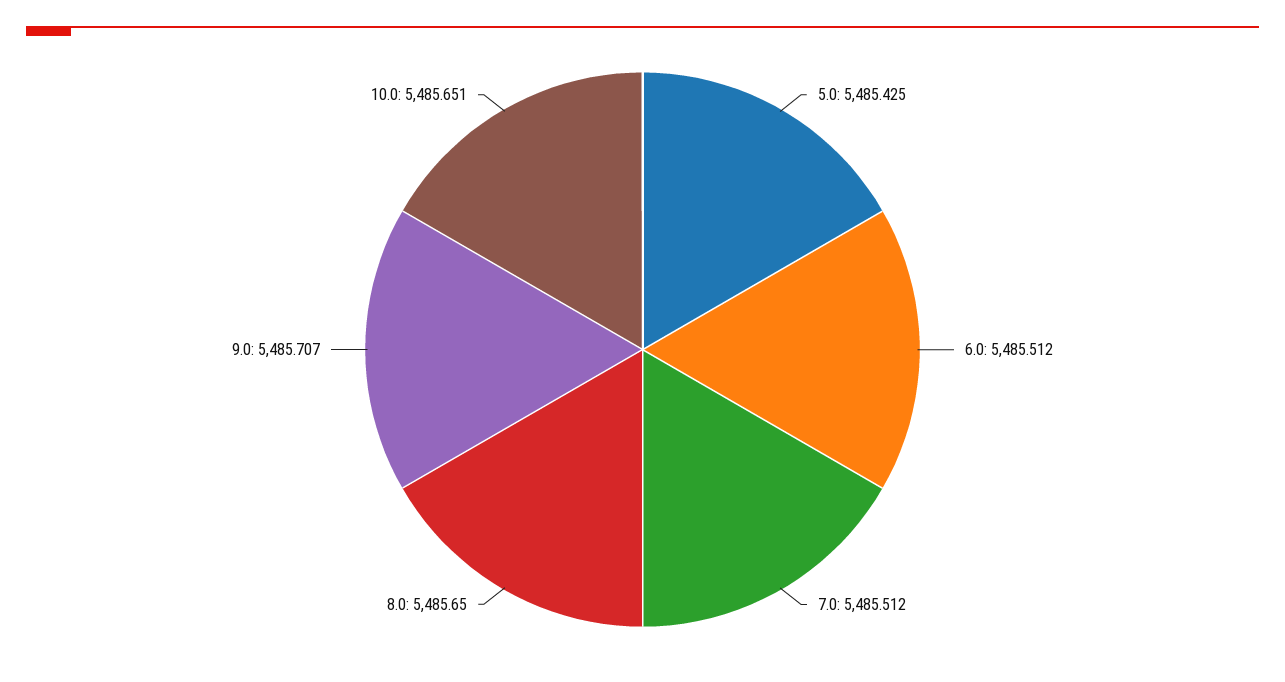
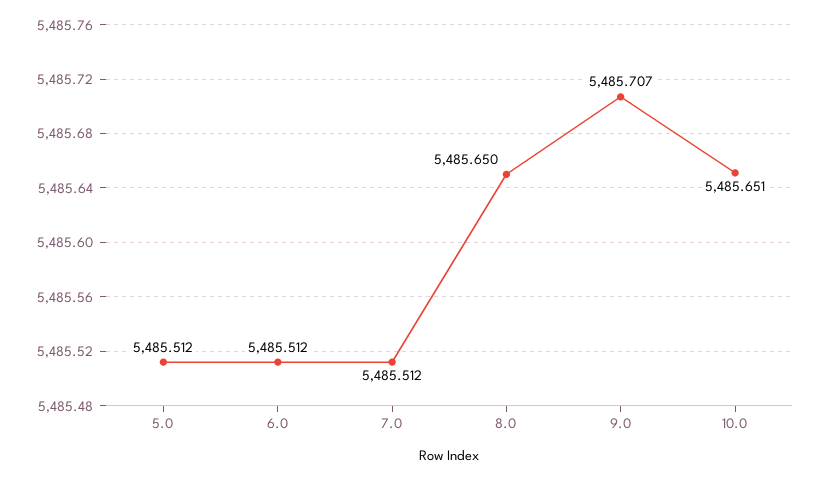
  {
-   "5.0": 5485.425,
+   "5.0": 5485.512,
    "6.0": 5485.512,
    "7.0": 5485.512,
    "8.0": 5485.65,
    "9.0": 5485.707,
    "10.0": 5485.651
  }

